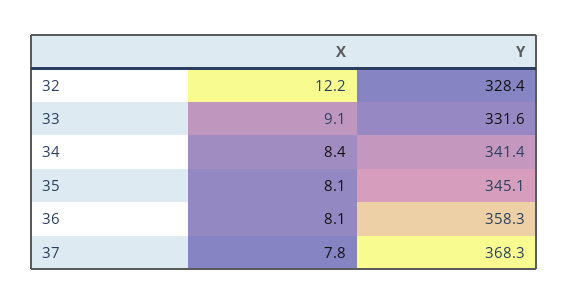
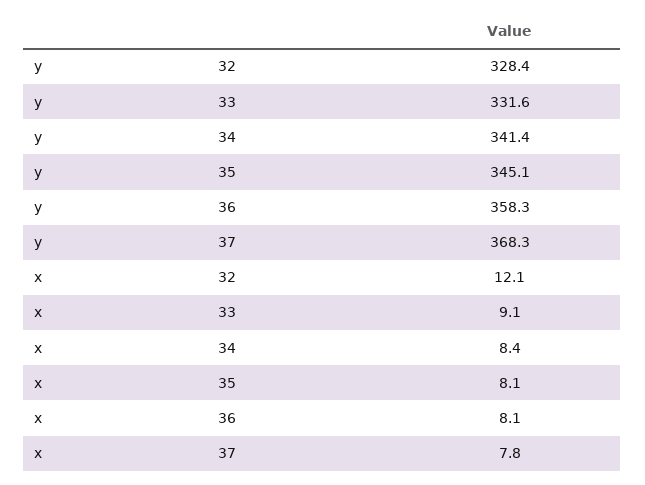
  {
    "X": {
-     "32": 12.2,
+     "32": 12.1,
      "33": 9.1,
      "34": 8.4,
      "35": 8.1,
      "36": 8.1,
      "37": 7.8
    },
    "Y": {
      "32": 328.4,
      "33": 331.6,
      "34": 341.4,
      "35": 345.1,
      "36": 358.3,
      "37": 368.3
    }
  }

